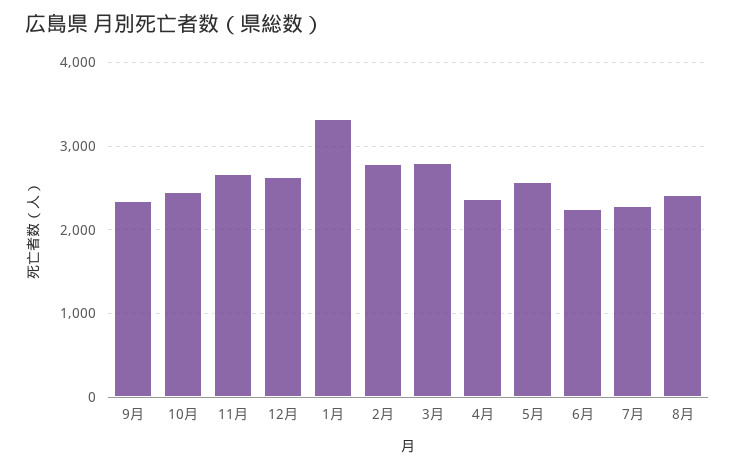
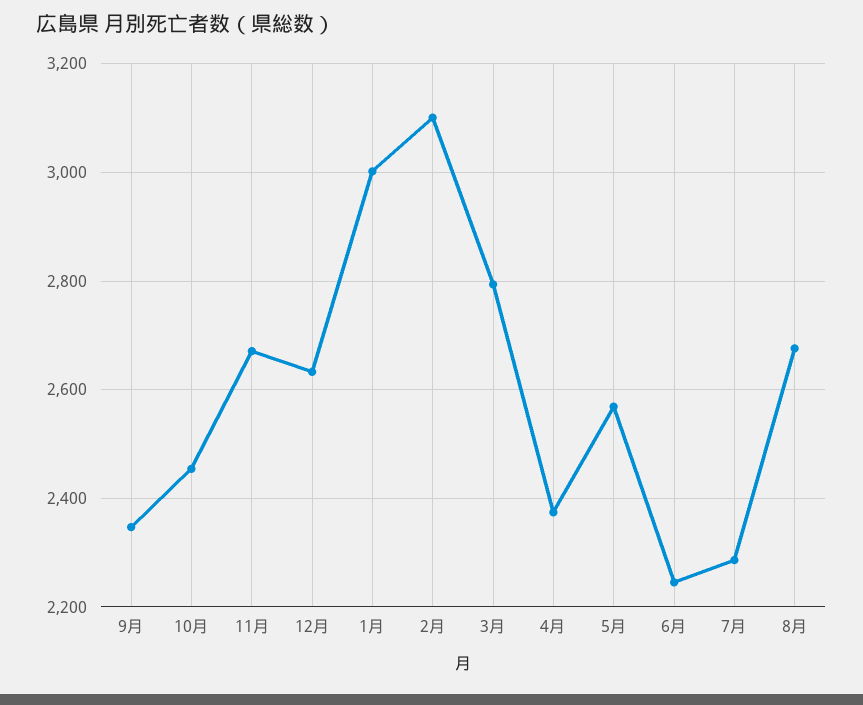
  {
    "9月": 2340,
    "10月": 2460,
    "11月": 2680,
    "12月": 2640,
-   "1月": 3300,
+   "1月": 3000,
-   "2月": 2800,
+   "2月": 3100,
    "3月": 2800,
    "4月": 2380,
    "5月": 2560,
    "6月": 2240,
    "7月": 2280,
-   "8月": 2400
+   "8月": 2680
  }

